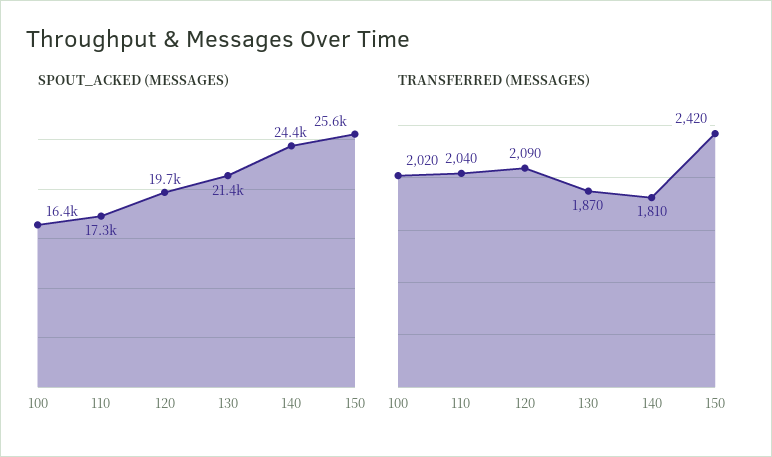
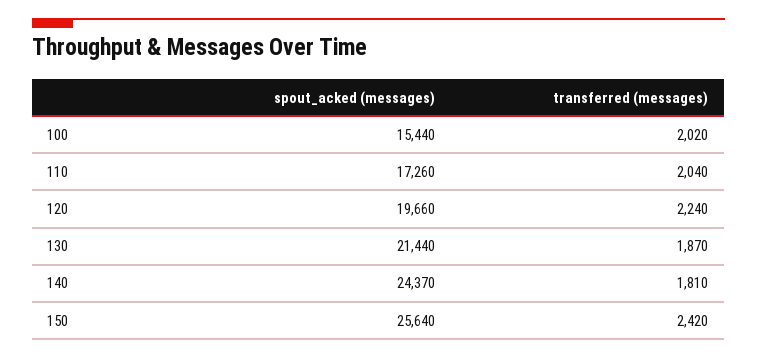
  {
    "SPOUT_ACKED (MESSAGES)": {
-     "100": 16400,
+     "100": 15440,
      "110": 17260,
      "120": 19660,
      "130": 21440,
      "140": 24370,
      "150": 25640
    },
    "TRANSFERRED (MESSAGES)": {
      "100": 2020,
      "110": 2040,
-     "120": 2090,
+     "120": 2240,
      "130": 1870,
      "140": 1810,
      "150": 2420
    }
  }

